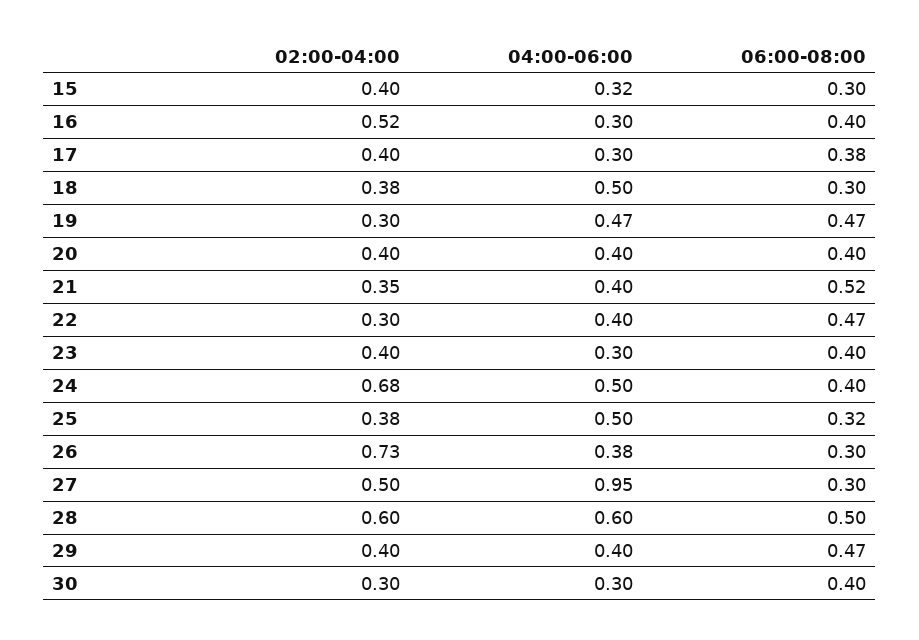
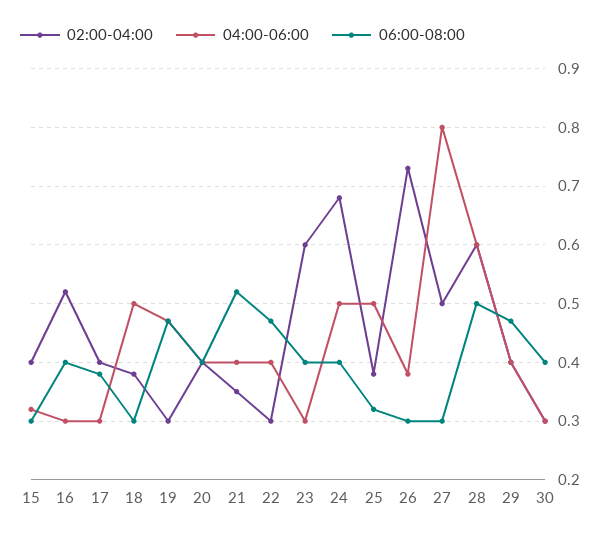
  {
    "02:00-04:00": {
      "15": 0.4,
      "16": 0.52,
      "17": 0.4,
      "18": 0.38,
      "19": 0.3,
      "20": 0.4,
      "21": 0.35,
      "22": 0.3,
-     "23": 0.4,
+     "23": 0.6,
      "24": 0.68,
      "25": 0.38,
      "26": 0.73,
      "27": 0.5,
      "28": 0.6,
      "29": 0.4,
      "30": 0.3
    },
    "04:00-06:00": {
      "15": 0.32,
      "16": 0.3,
      "17": 0.3,
      "18": 0.5,
      "19": 0.47,
      "20": 0.4,
      "21": 0.4,
      "22": 0.4,
      "23": 0.3,
      "24": 0.5,
      "25": 0.5,
      "26": 0.38,
-     "27": 0.95,
+     "27": 0.8,
      "28": 0.6,
      "29": 0.4,
      "30": 0.3
    },
    "06:00-08:00": {
      "15": 0.3,
      "16": 0.4,
      "17": 0.38,
      "18": 0.3,
      "19": 0.47,
      "20": 0.4,
      "21": 0.52,
      "22": 0.47,
      "23": 0.4,
      "24": 0.4,
      "25": 0.32,
      "26": 0.3,
      "27": 0.3,
      "28": 0.5,
      "29": 0.47,
      "30": 0.4
    }
  }

